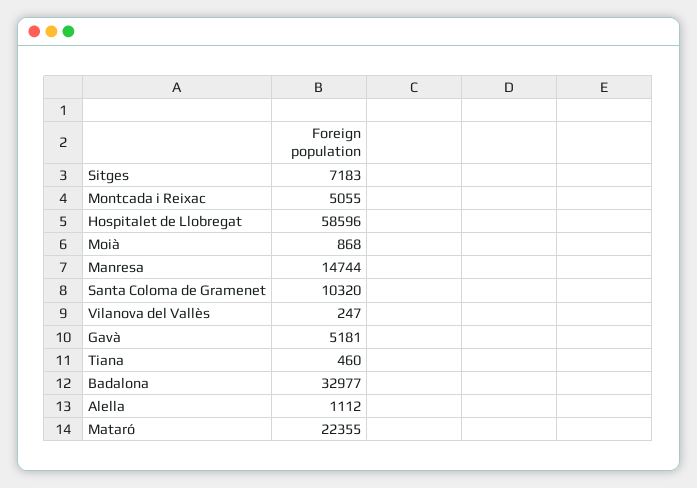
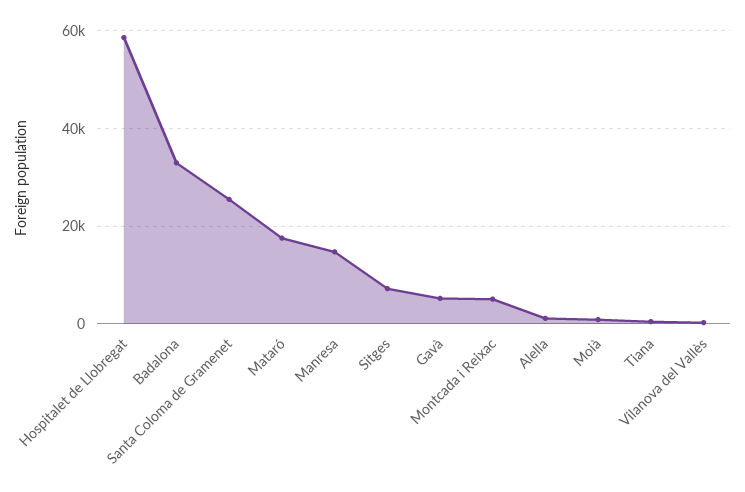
  {
    "Sitges": 7183,
    "Montcada i Reixac": 5055,
    "Hospitalet de Llobregat": 58596,
    "Moià": 868,
    "Manresa": 14744,
-   "Santa Coloma de Gramenet": 10320,
+   "Santa Coloma de Gramenet": 26000,
    "Vilanova del Vallès": 247,
    "Gavà": 5181,
    "Tiana": 460,
    "Badalona": 32977,
    "Alella": 1112,
-   "Mataró": 22355
+   "Mataró": 18000
  }

